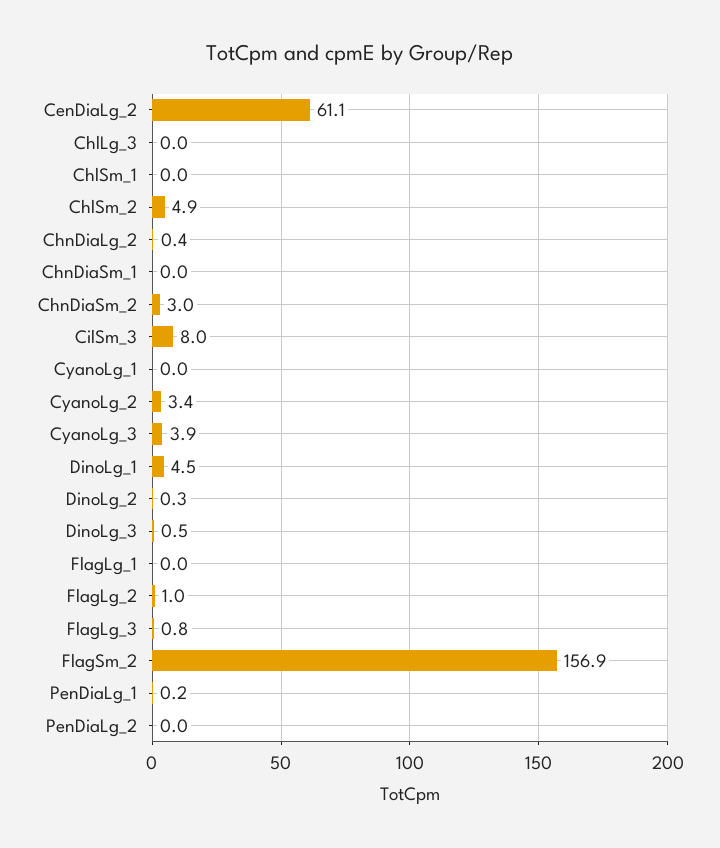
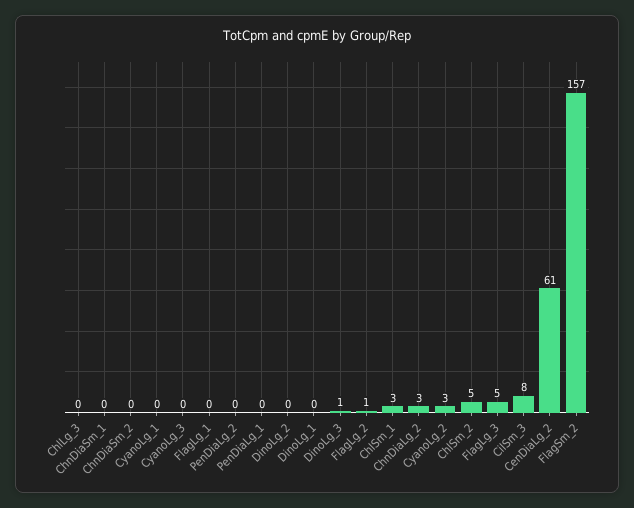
  {
    "CenDiaLg_2": 61.1,
    "ChlLg_3": 0,
-   "ChlSm_1": 0,
+   "ChlSm_1": 3,
    "ChlSm_2": 4.9,
-   "ChnDiaLg_2": 0.4,
+   "ChnDiaLg_2": 3,
    "ChnDiaSm_1": 0,
-   "ChnDiaSm_2": 3,
+   "ChnDiaSm_2": 0,
    "CilSm_3": 8,
    "CyanoLg_1": 0,
    "CyanoLg_2": 3.4,
-   "CyanoLg_3": 3.9,
+   "CyanoLg_3": 0,
-   "DinoLg_1": 4.5,
+   "DinoLg_1": 0,
    "DinoLg_2": 0.3,
    "DinoLg_3": 0.5,
    "FlagLg_1": 0,
    "FlagLg_2": 1,
-   "FlagLg_3": 0.8,
+   "FlagLg_3": 5,
    "FlagSm_2": 156.9,
    "PenDiaLg_1": 0.2,
    "PenDiaLg_2": 0
  }

